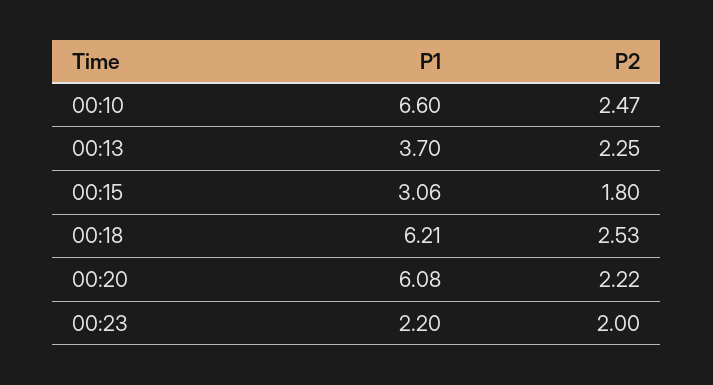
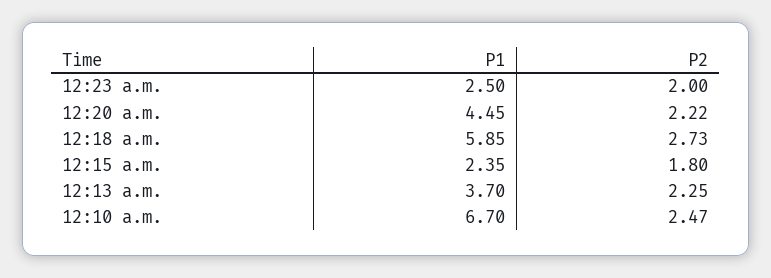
  {
    "P1": {
-     "00:10": 6.6,
+     "00:10": 6.7,
      "00:13": 3.7,
-     "00:15": 3.06,
+     "00:15": 2.35,
-     "00:18": 6.21,
+     "00:18": 5.85,
-     "00:20": 6.08,
+     "00:20": 4.45,
-     "00:23": 2.2
+     "00:23": 2.5
    },
    "P2": {
      "00:10": 2.47,
      "00:13": 2.25,
      "00:15": 1.8,
-     "00:18": 2.53,
+     "00:18": 2.73,
      "00:20": 2.22,
      "00:23": 2
    }
  }

